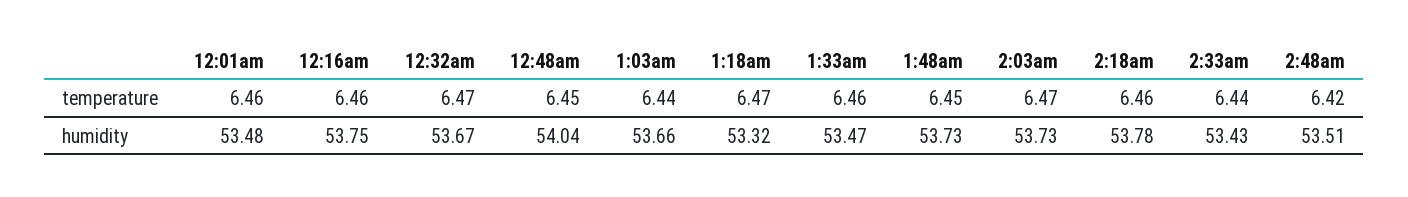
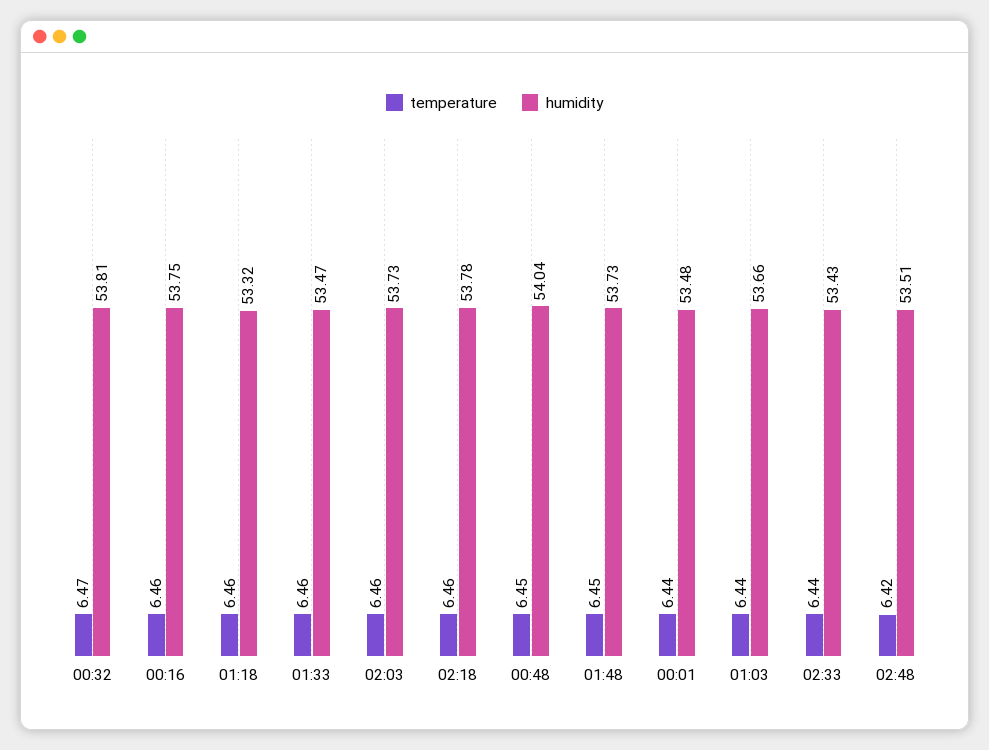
  {
    "temperature": {
-     "12:01am": 6.46,
+     "12:01am": 6.44,
      "12:16am": 6.46,
      "12:32am": 6.47,
      "12:48am": 6.45,
      "1:03am": 6.44,
-     "1:18am": 6.47,
+     "1:18am": 6.46,
      "1:33am": 6.46,
      "1:48am": 6.45,
-     "2:03am": 6.47,
+     "2:03am": 6.46,
      "2:18am": 6.46,
      "2:33am": 6.44,
      "2:48am": 6.42
    },
    "humidity": {
      "12:01am": 53.48,
      "12:16am": 53.75,
-     "12:32am": 53.67,
+     "12:32am": 53.81,
      "12:48am": 54.04,
      "1:03am": 53.66,
      "1:18am": 53.32,
      "1:33am": 53.47,
      "1:48am": 53.73,
      "2:03am": 53.73,
      "2:18am": 53.78,
      "2:33am": 53.43,
      "2:48am": 53.51
    }
  }

